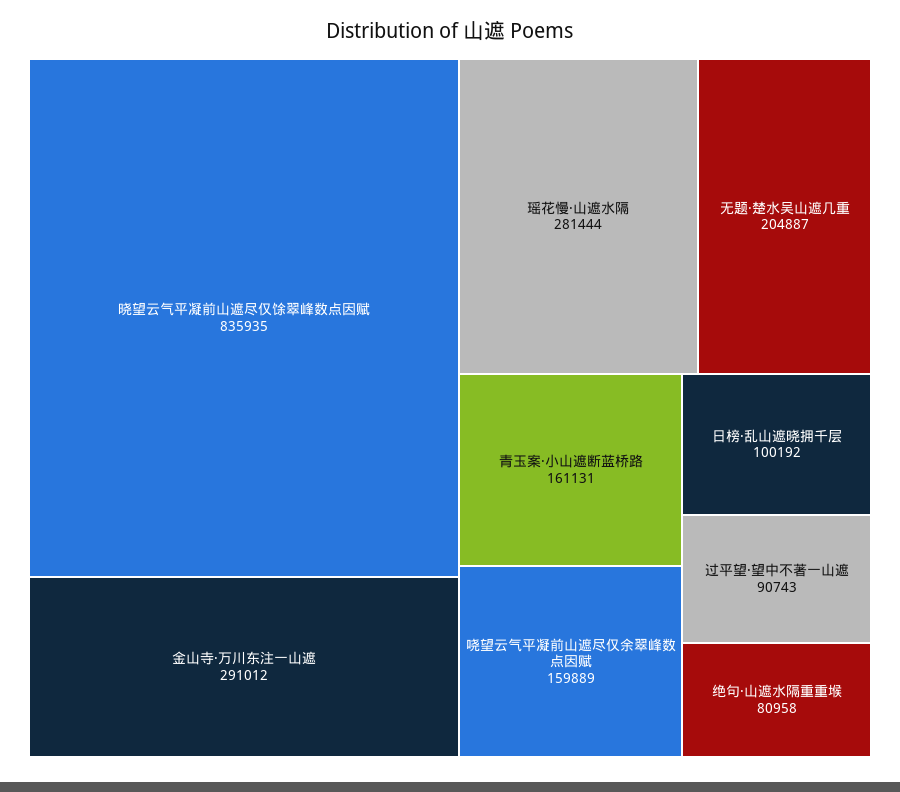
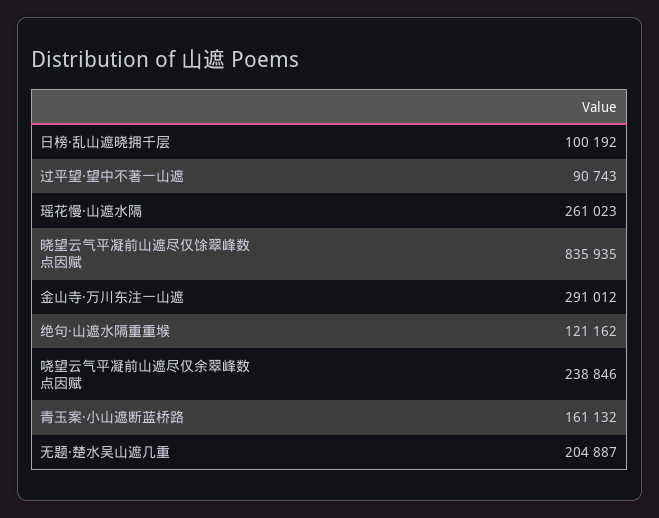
  {
    "晓望云气平凝前山遮尽仅馀翠峰数点因赋": 835935,
    "金山寺·万川东注一山遮": 291012,
-   "瑶花慢·山遮水隔": 281444,
+   "瑶花慢·山遮水隔": 261023,
    "无题·楚水吴山遮几重": 204887,
-   "青玉案·小山遮断蓝桥路": 161131,
+   "青玉案·小山遮断蓝桥路": 161132,
-   "哓望云气平凝前山遮尽仅余翠峰数点因赋": 159889,
+   "哓望云气平凝前山遮尽仅余翠峰数点因赋": 238846,
    "日榜·乱山遮晓拥千层": 100192,
    "过平望·望中不著一山遮": 90743,
-   "绝句·山遮水隔重重堠": 80958
+   "绝句·山遮水隔重重堠": 121162
  }

